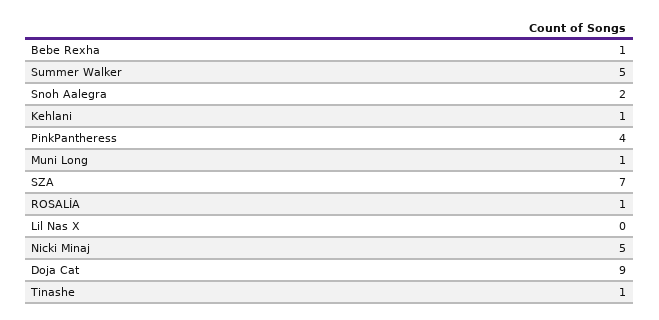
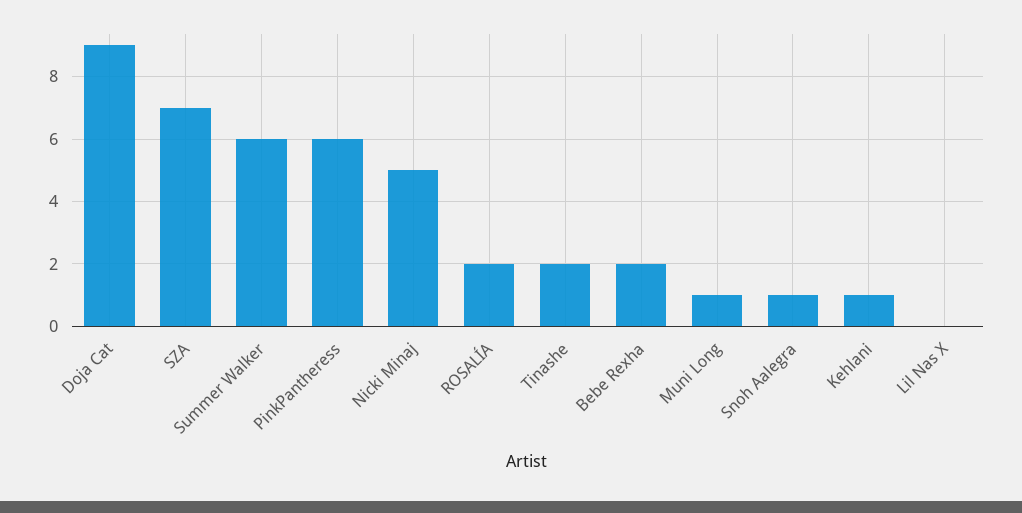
  {
-   "Bebe Rexha": 1,
+   "Bebe Rexha": 2,
-   "Summer Walker": 5,
+   "Summer Walker": 6,
-   "Snoh Aalegra": 2,
+   "Snoh Aalegra": 1,
    "Kehlani": 1,
-   "PinkPantheress": 4,
+   "PinkPantheress": 6,
    "Muni Long": 1,
    "SZA": 7,
-   "ROSALÍA": 1,
+   "ROSALÍA": 2,
    "Lil Nas X": 0,
    "Nicki Minaj": 5,
    "Doja Cat": 9,
-   "Tinashe": 1
+   "Tinashe": 2
  }

